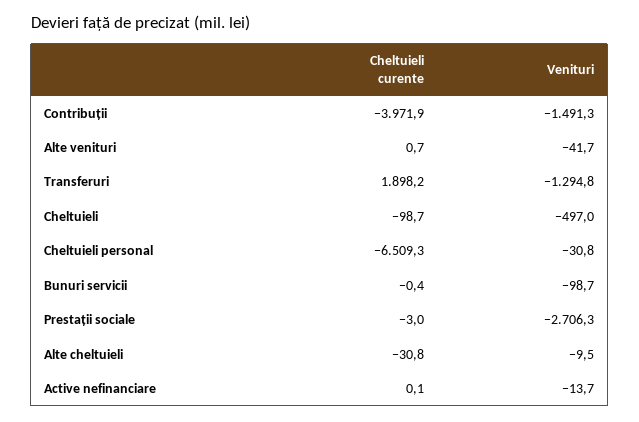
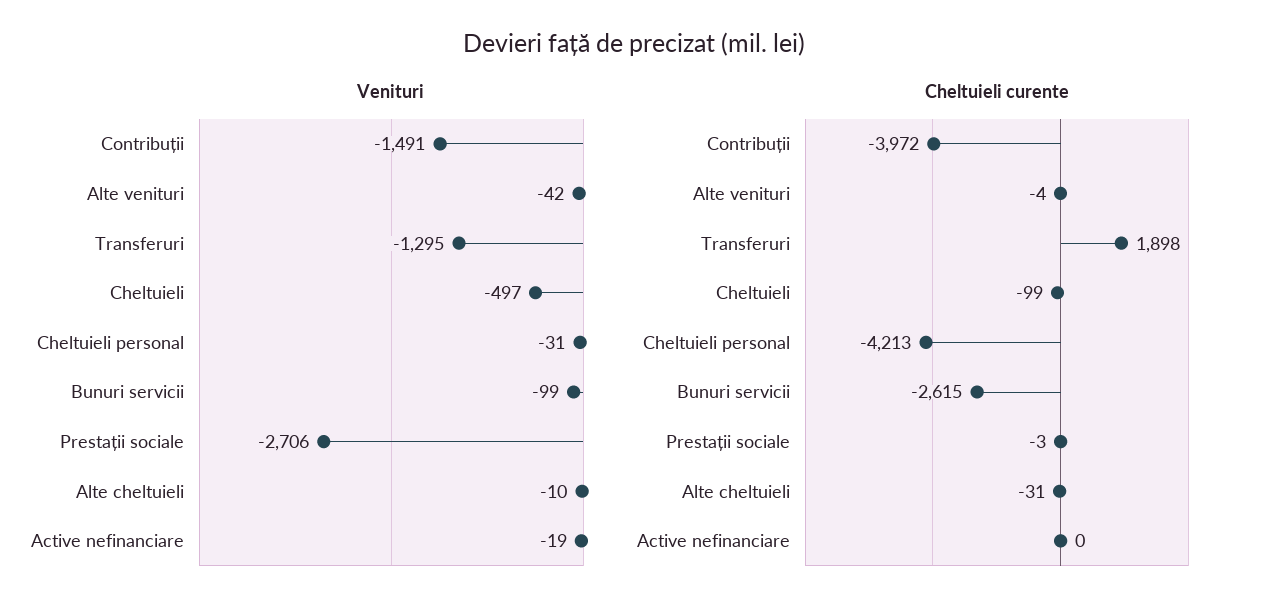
  {
    "Cheltuieli curente": {
      "Contribuții": -3971.9,
-     "Alte venituri": 0.7,
+     "Alte venituri": -4,
      "Transferuri": 1898.2,
      "Cheltuieli": -98.7,
-     "Cheltuieli personal": -6509.3,
+     "Cheltuieli personal": -4213,
-     "Bunuri servicii": -0.4,
+     "Bunuri servicii": -2615,
      "Prestații sociale": -3,
      "Alte cheltuieli": -30.8,
      "Active nefinanciare": 0.1
    },
    "Venituri": {
      "Contribuții": -1491.3,
      "Alte venituri": -41.7,
      "Transferuri": -1294.8,
      "Cheltuieli": -497,
      "Cheltuieli personal": -30.8,
      "Bunuri servicii": -98.7,
      "Prestații sociale": -2706.3,
      "Alte cheltuieli": -9.5,
-     "Active nefinanciare": -13.7
+     "Active nefinanciare": -19
    }
  }

